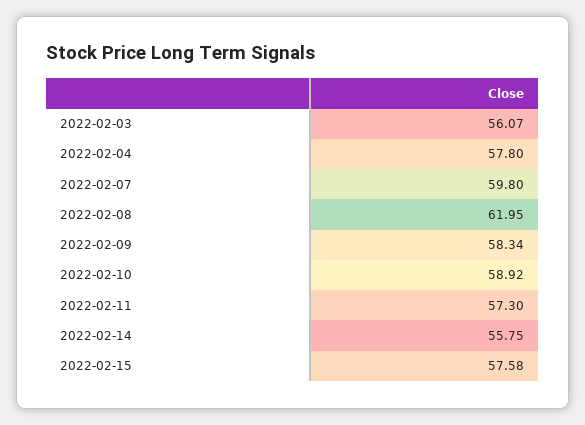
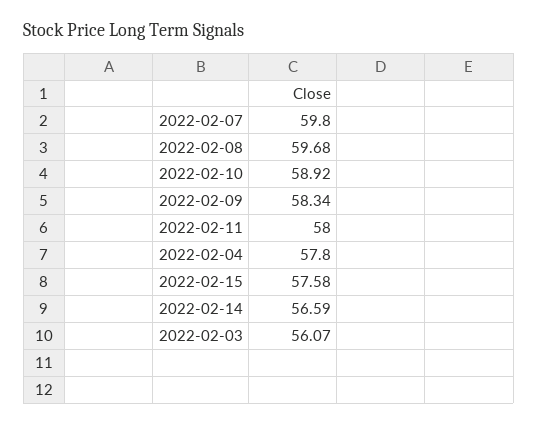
  {
    "2022-02-03": 56.07,
    "2022-02-04": 57.8,
    "2022-02-07": 59.8,
-   "2022-02-08": 61.95,
+   "2022-02-08": 59.68,
    "2022-02-09": 58.34,
    "2022-02-10": 58.92,
-   "2022-02-11": 57.3,
+   "2022-02-11": 58,
-   "2022-02-14": 55.75,
+   "2022-02-14": 56.59,
    "2022-02-15": 57.58
  }

